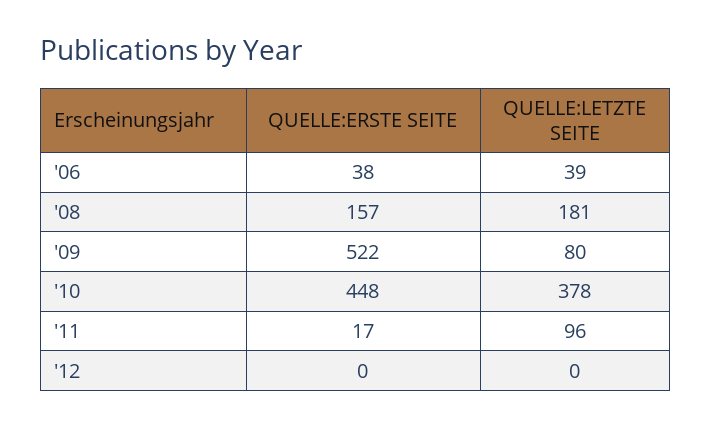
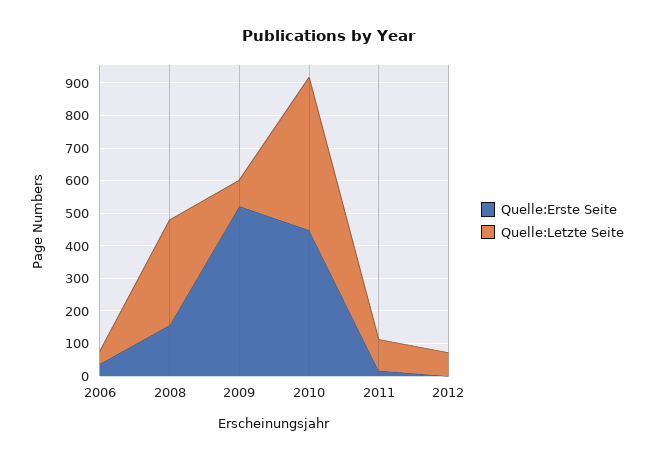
  {
    "QUELLE:ERSTE SEITE": {
      "'06": 38,
      "'08": 157,
      "'09": 522,
      "'10": 448,
      "'11": 17,
      "'12": 0
    },
    "QUELLE:LETZTE SEITE": {
      "'06": 39,
-     "'08": 181,
+     "'08": 325,
      "'09": 80,
-     "'10": 378,
+     "'10": 475,
      "'11": 96,
-     "'12": 0
+     "'12": 75
    }
  }

